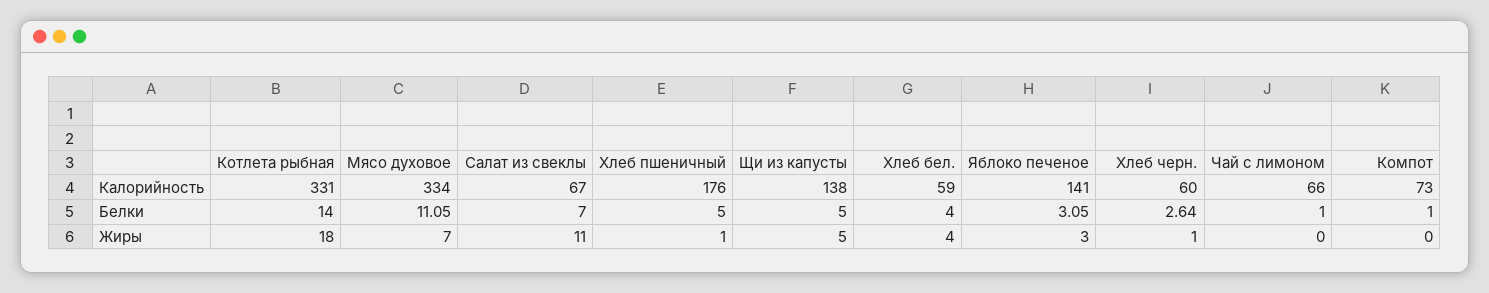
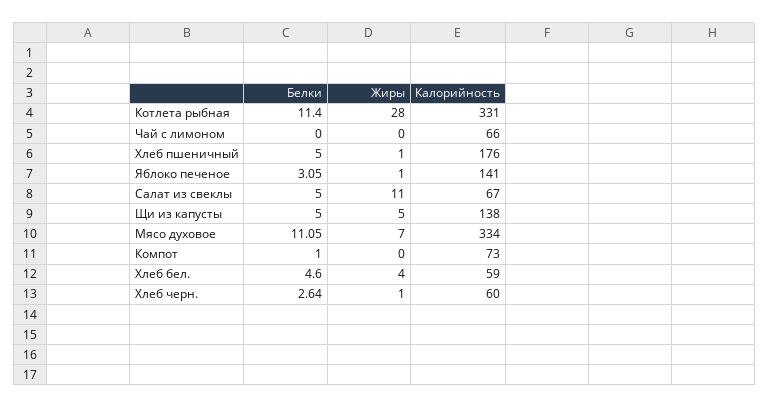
  {
    "Котлета рыбная": {
      "Калорийность": 331,
-     "Белки": 14,
+     "Белки": 11.4,
-     "Жиры": 18
+     "Жиры": 28
    },
    "Мясо духовое": {
      "Калорийность": 334,
      "Белки": 11.05,
      "Жиры": 7
    },
    "Салат из свеклы": {
      "Калорийность": 67,
-     "Белки": 7,
+     "Белки": 5,
      "Жиры": 11
    },
    "Хлеб пшеничный": {
      "Калорийность": 176,
      "Белки": 5,
      "Жиры": 1
    },
    "Щи из капусты": {
      "Калорийность": 138,
      "Белки": 5,
      "Жиры": 5
    },
    "Хлеб бел.": {
      "Калорийность": 59,
-     "Белки": 4,
+     "Белки": 4.6,
      "Жиры": 4
    },
    "Яблоко печеное": {
      "Калорийность": 141,
      "Белки": 3.05,
-     "Жиры": 3
+     "Жиры": 1
    },
    "Хлеб черн.": {
      "Калорийность": 60,
      "Белки": 2.64,
      "Жиры": 1
    },
    "Чай с лимоном": {
      "Калорийность": 66,
-     "Белки": 1,
+     "Белки": 0,
      "Жиры": 0
    },
    "Компот": {
      "Калорийность": 73,
      "Белки": 1,
      "Жиры": 0
    }
  }

